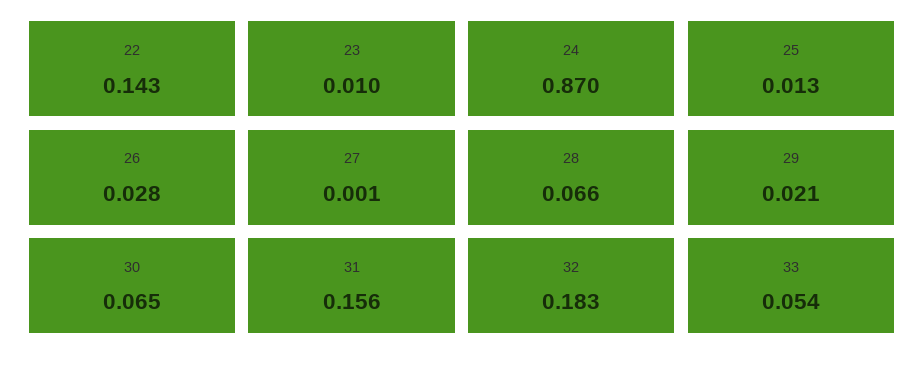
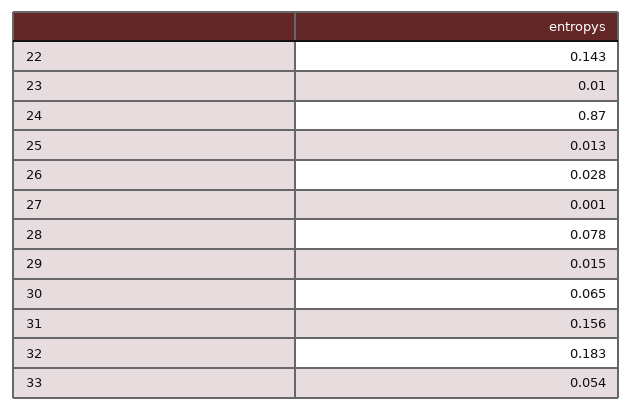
  {
    "22": 0.143,
    "23": 0.01,
    "24": 0.87,
    "25": 0.013,
    "26": 0.028,
    "27": 0.001,
-   "28": 0.066,
+   "28": 0.078,
-   "29": 0.021,
+   "29": 0.015,
    "30": 0.065,
    "31": 0.156,
    "32": 0.183,
    "33": 0.054
  }

